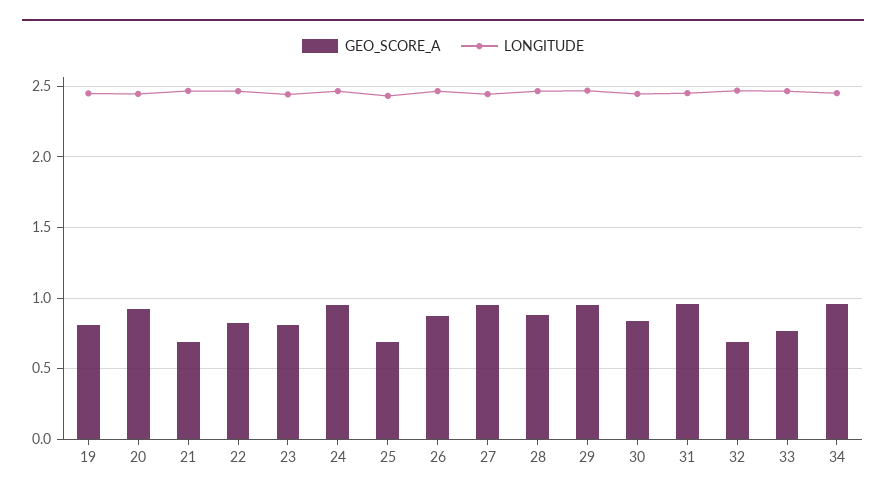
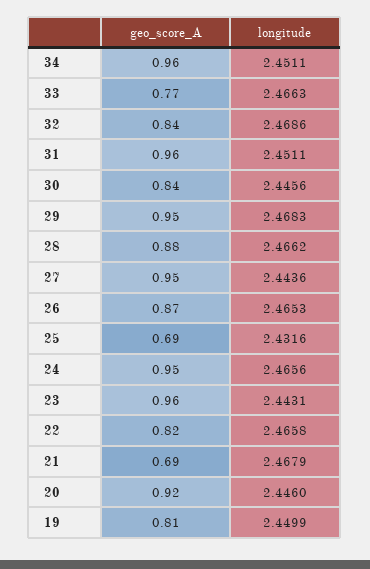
  {
    "GEO_SCORE_A": {
      "19": 0.81,
      "20": 0.92,
      "21": 0.69,
      "22": 0.82,
-     "23": 0.8,
+     "23": 0.96,
      "24": 0.95,
      "25": 0.69,
      "26": 0.87,
      "27": 0.95,
      "28": 0.88,
      "29": 0.95,
      "30": 0.84,
      "31": 0.96,
-     "32": 0.7,
+     "32": 0.84,
      "33": 0.77,
      "34": 0.96
    },
    "LONGITUDE": {
      "19": 2.4499,
      "20": 2.446,
      "21": 2.4679,
      "22": 2.4658,
      "23": 2.4431,
      "24": 2.4656,
      "25": 2.4316,
      "26": 2.4653,
      "27": 2.4436,
      "28": 2.4662,
      "29": 2.4683,
      "30": 2.4456,
      "31": 2.4511,
      "32": 2.4686,
      "33": 2.4663,
      "34": 2.4511
    }
  }

